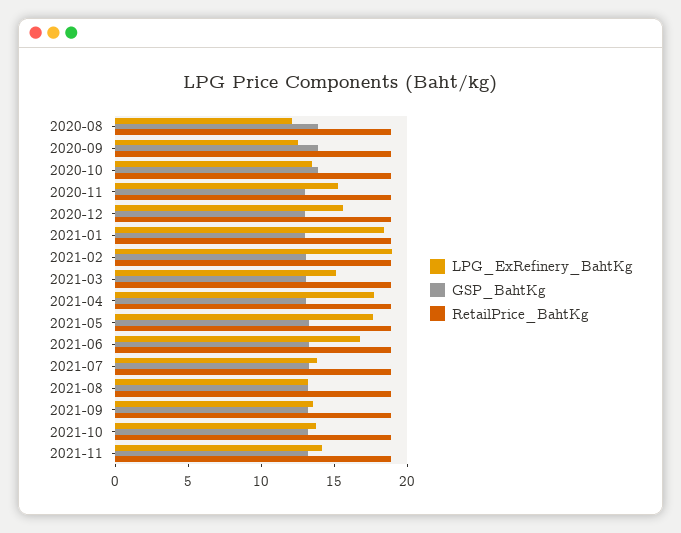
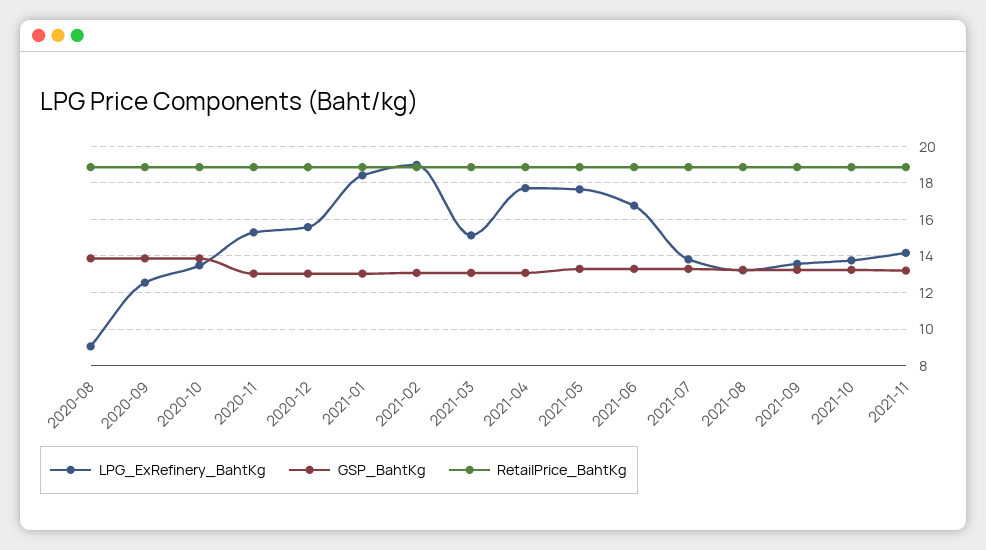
  {
    "LPG_ExRefinery_BahtKg": {
-     "2020-08": 12,
+     "2020-08": 9,
      "2020-09": 12.5,
      "2020-10": 13.5,
      "2020-11": 15.5,
      "2020-12": 15.5,
      "2021-01": 18.5,
      "2021-02": 19,
      "2021-03": 15,
      "2021-04": 17.5,
      "2021-05": 17.5,
      "2021-06": 17,
      "2021-07": 14,
      "2021-08": 13,
      "2021-09": 13.5,
      "2021-10": 14,
      "2021-11": 14
    },
    "GSP_BahtKg": {
      "2020-08": 14,
      "2020-09": 14,
      "2020-10": 14,
      "2020-11": 13,
      "2020-12": 13,
      "2021-01": 13,
      "2021-02": 13,
      "2021-03": 13,
      "2021-04": 13,
      "2021-05": 13.5,
      "2021-06": 13.5,
      "2021-07": 13.5,
      "2021-08": 13,
      "2021-09": 13,
      "2021-10": 13,
      "2021-11": 13
    },
    "RetailPrice_BahtKg": {
      "2020-08": 19,
      "2020-09": 19,
      "2020-10": 19,
      "2020-11": 19,
      "2020-12": 19,
      "2021-01": 19,
      "2021-02": 19,
      "2021-03": 19,
      "2021-04": 19,
      "2021-05": 19,
      "2021-06": 19,
      "2021-07": 19,
      "2021-08": 19,
      "2021-09": 19,
      "2021-10": 19,
      "2021-11": 19
    }
  }

